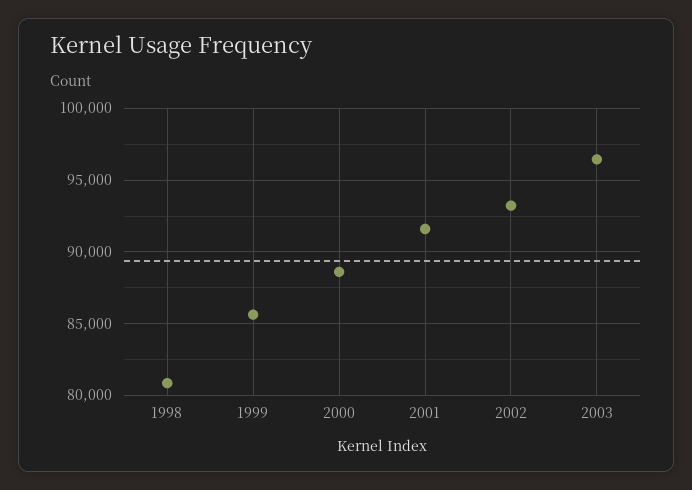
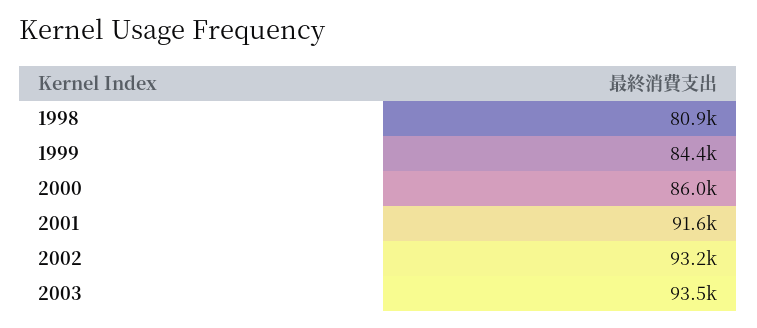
  {
    "1998": 80900,
-   "1999": 85500,
+   "1999": 84400,
-   "2000": 88500,
+   "2000": 86000,
    "2001": 91600,
    "2002": 93200,
-   "2003": 96500
+   "2003": 93500
  }

